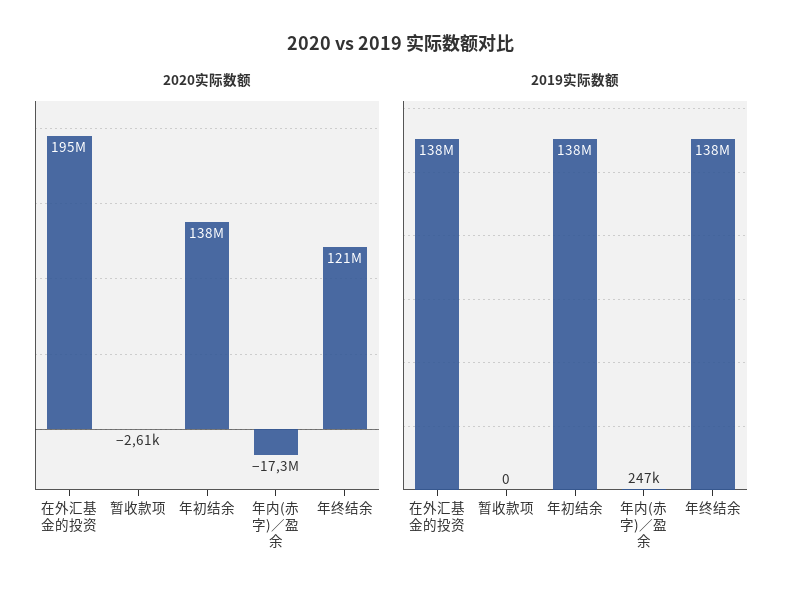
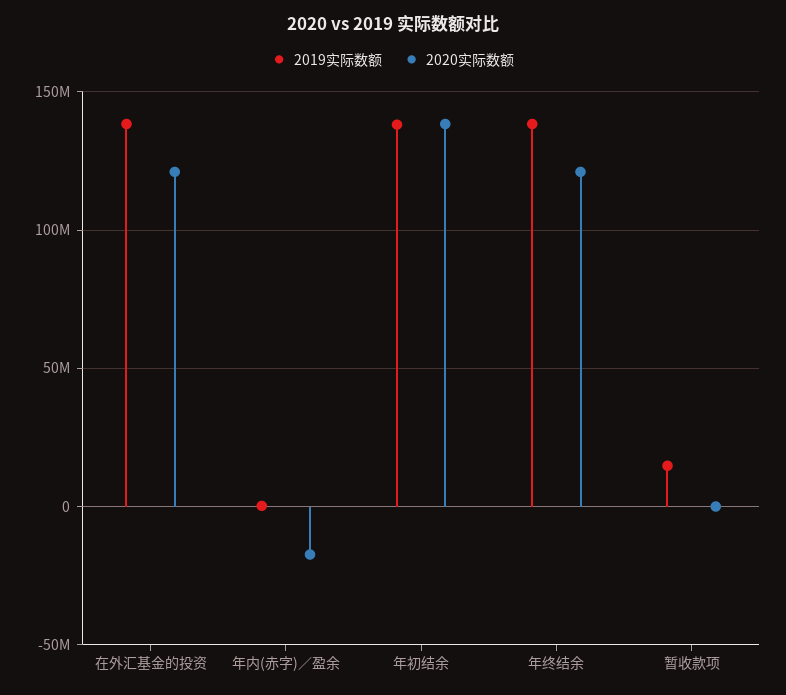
  {
    "2020实际数额": {
-     "在外汇基金的投资": 195000000,
+     "在外汇基金的投资": 120000000,
      "暂收款项": -2610,
      "年初结余": 138000000,
      "年内(赤字)／盈余": -17300000,
      "年终结余": 121000000
    },
    "2019实际数额": {
      "在外汇基金的投资": 138000000,
-     "暂收款项": 0,
+     "暂收款项": 15000000,
      "年初结余": 138000000,
      "年内(赤字)／盈余": 247000,
      "年终结余": 138000000
    }
  }

